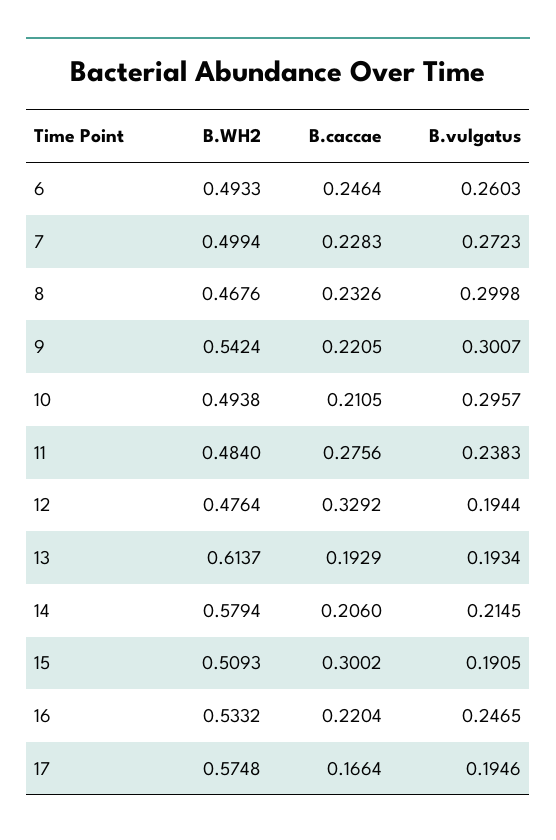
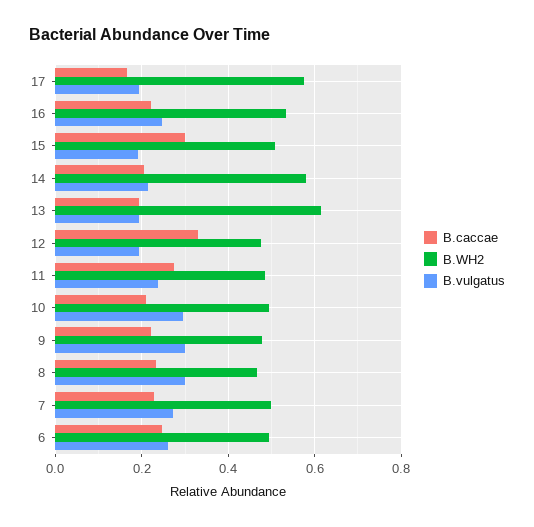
  {
    "B.WH2": {
      "6": 0.4933,
      "7": 0.4994,
      "8": 0.4676,
-     "9": 0.5424,
+     "9": 0.48,
      "10": 0.4938,
      "11": 0.484,
      "12": 0.4764,
      "13": 0.6137,
      "14": 0.5794,
      "15": 0.5093,
      "16": 0.5332,
      "17": 0.5748
    },
    "B.caccae": {
      "6": 0.2464,
      "7": 0.2283,
      "8": 0.2326,
      "9": 0.2205,
      "10": 0.2105,
      "11": 0.2756,
      "12": 0.3292,
      "13": 0.1929,
      "14": 0.206,
      "15": 0.3002,
      "16": 0.2204,
      "17": 0.1664
    },
    "B.vulgatus": {
      "6": 0.2603,
      "7": 0.2723,
      "8": 0.2998,
      "9": 0.3007,
      "10": 0.2957,
      "11": 0.2383,
      "12": 0.1944,
      "13": 0.1934,
      "14": 0.2145,
      "15": 0.1905,
      "16": 0.2465,
      "17": 0.1946
    }
  }

